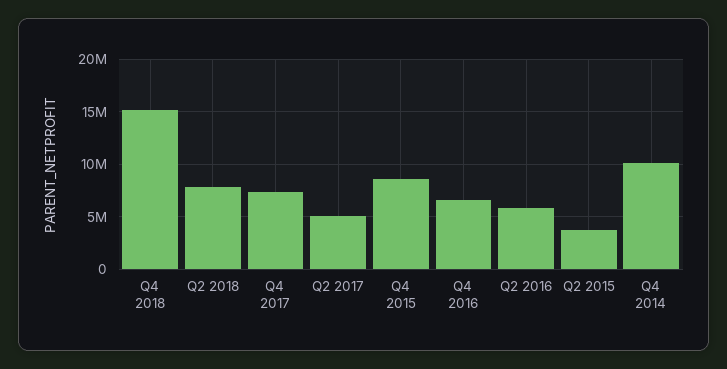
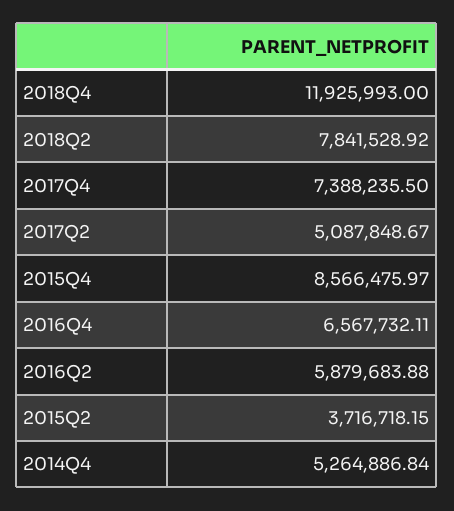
  {
-   "Q4 2018": 15000000,
+   "Q4 2018": 11925993,
    "Q2 2018": 7841528.92,
    "Q4 2017": 7388235.5,
    "Q2 2017": 5087848.67,
    "Q4 2015": 8566475.97,
    "Q4 2016": 6567732.11,
    "Q2 2016": 5879683.88,
    "Q2 2015": 3716718.15,
-   "Q4 2014": 10000000
+   "Q4 2014": 5264886.84
  }

